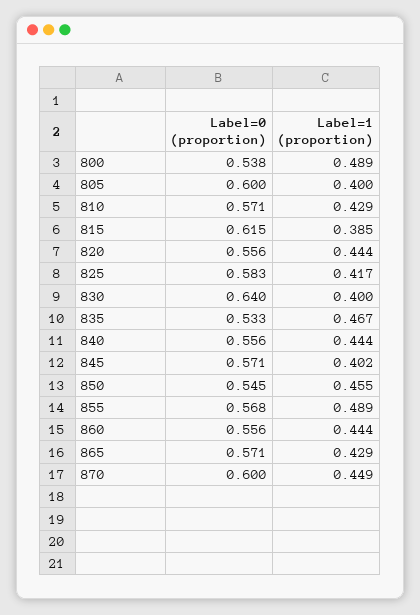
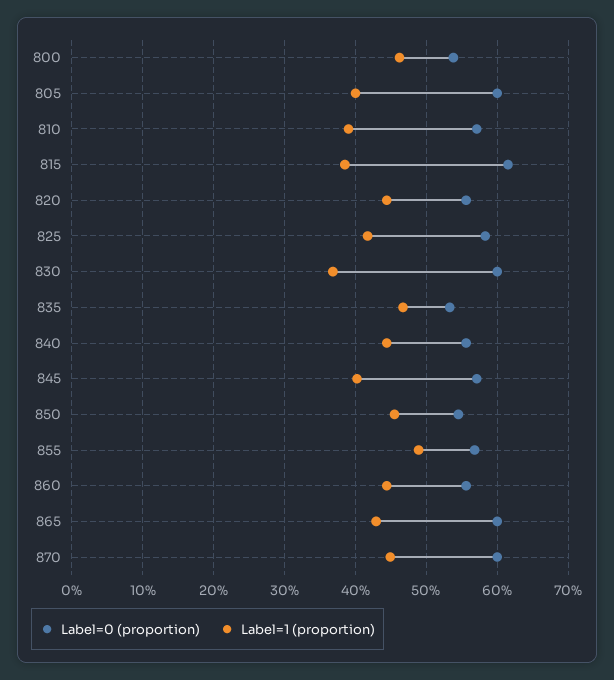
  {
    "Label=0 (proportion)": {
      "800": 0.538,
      "805": 0.6,
      "810": 0.571,
      "815": 0.615,
      "820": 0.556,
      "825": 0.583,
-     "830": 0.64,
+     "830": 0.6,
      "835": 0.533,
      "840": 0.556,
      "845": 0.571,
      "850": 0.545,
      "855": 0.568,
      "860": 0.556,
-     "865": 0.571,
+     "865": 0.6,
      "870": 0.6
    },
    "Label=1 (proportion)": {
-     "800": 0.489,
+     "800": 0.46,
      "805": 0.4,
-     "810": 0.429,
+     "810": 0.39,
      "815": 0.385,
      "820": 0.444,
      "825": 0.417,
-     "830": 0.4,
+     "830": 0.37,
      "835": 0.467,
      "840": 0.444,
      "845": 0.402,
      "850": 0.455,
      "855": 0.489,
      "860": 0.444,
      "865": 0.429,
      "870": 0.449
    }
  }

